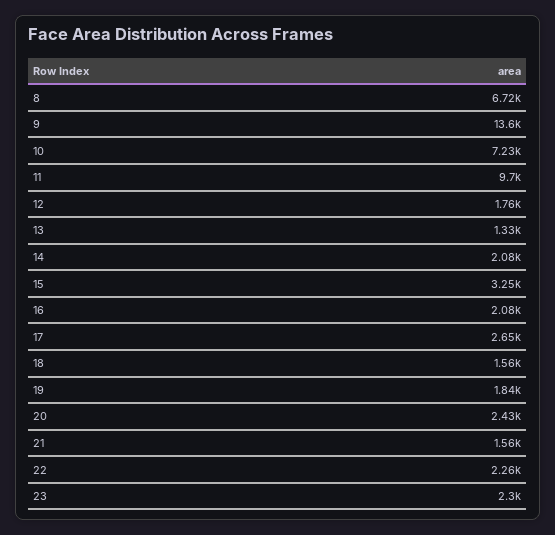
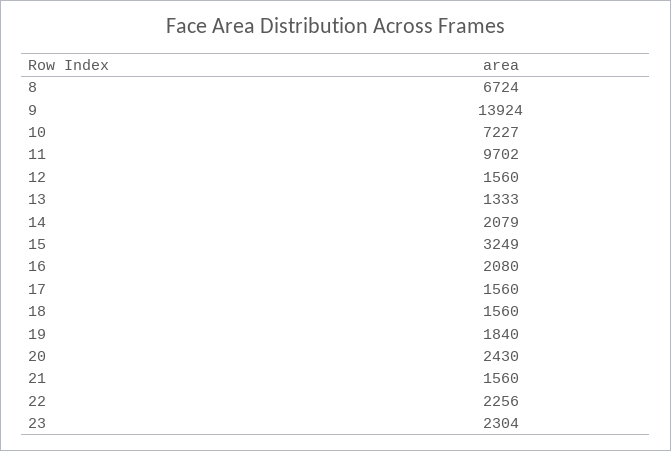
  {
    "8": 6724,
-   "9": 13600,
+   "9": 13924,
    "10": 7227,
    "11": 9702,
-   "12": 1760,
+   "12": 1560,
    "13": 1333,
    "14": 2079,
    "15": 3249,
    "16": 2080,
-   "17": 2650,
+   "17": 1560,
    "18": 1560,
    "19": 1840,
    "20": 2430,
    "21": 1560,
    "22": 2256,
    "23": 2304
  }

